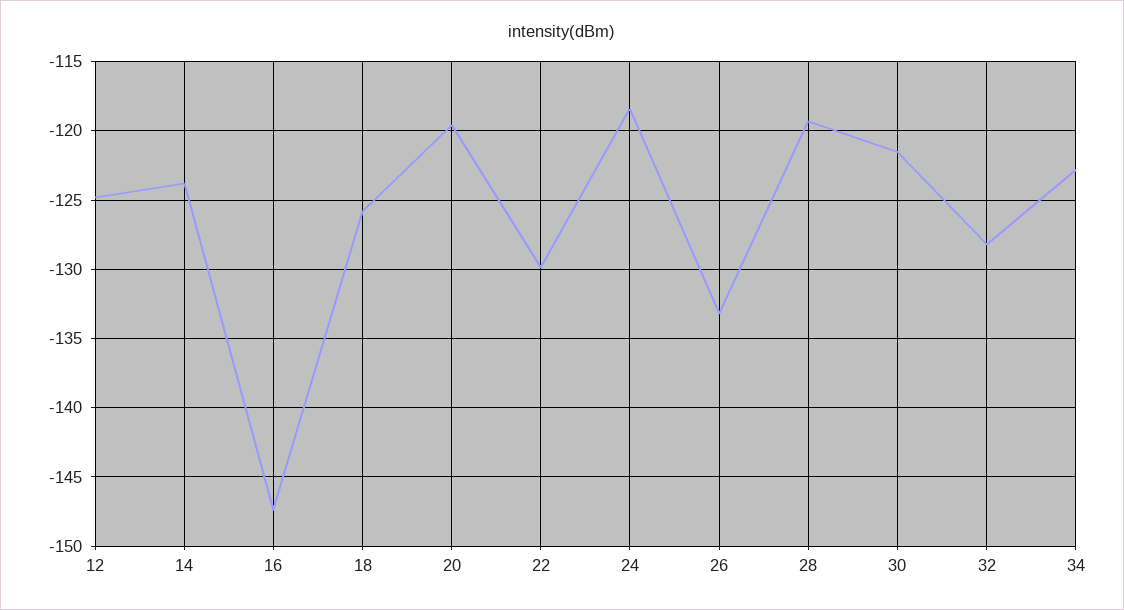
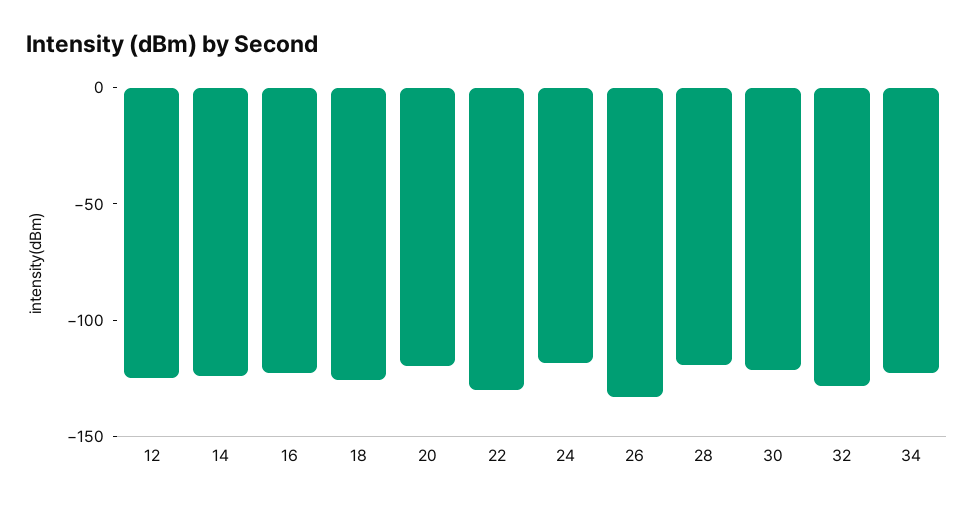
  {
    "12": -125,
    "14": -124,
-   "16": -147.5,
+   "16": -120,
    "18": -126,
    "20": -119.5,
    "22": -130,
    "24": -118.5,
    "26": -133,
    "28": -119.5,
    "30": -121.5,
    "32": -128,
    "34": -123
  }

